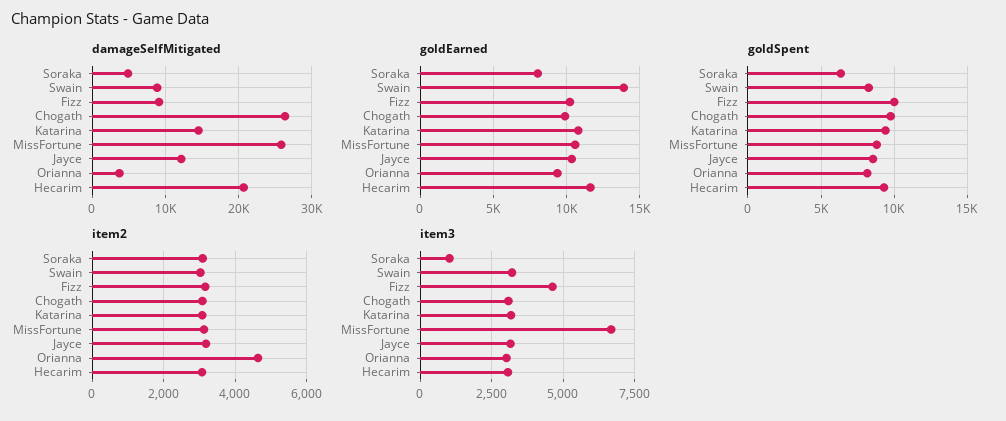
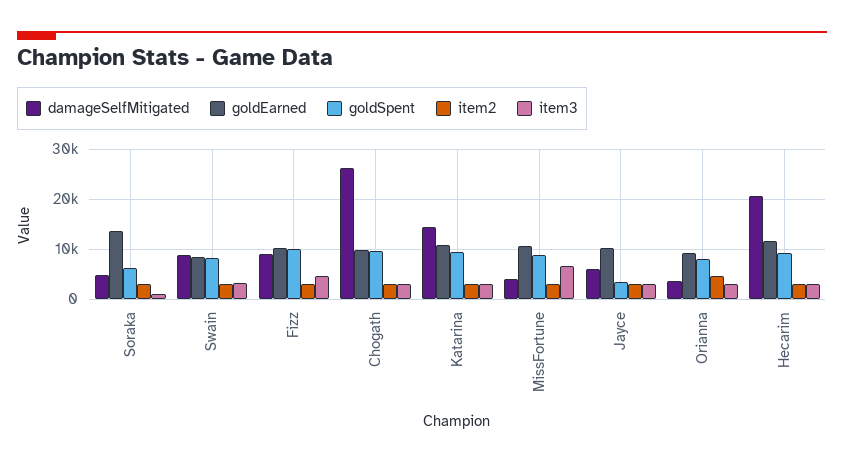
  {
    "damageSelfMitigated": {
      "Soraka": 5000,
      "Swain": 9000,
      "Fizz": 9000,
      "Chogath": 26000,
      "Katarina": 14000,
-     "MissFortune": 26000,
+     "MissFortune": 4000,
-     "Jayce": 12000,
+     "Jayce": 6000,
      "Orianna": 4000,
      "Hecarim": 21000
    },
    "goldEarned": {
-     "Soraka": 8000,
+     "Soraka": 14000,
-     "Swain": 14000,
+     "Swain": 8000,
      "Fizz": 10000,
      "Chogath": 10000,
      "Katarina": 11000,
      "MissFortune": 10500,
      "Jayce": 10500,
      "Orianna": 9500,
      "Hecarim": 11500
    },
    "goldSpent": {
      "Soraka": 6500,
      "Swain": 8500,
      "Fizz": 10000,
      "Chogath": 10000,
      "Katarina": 9500,
      "MissFortune": 9000,
-     "Jayce": 8500,
+     "Jayce": 4000,
      "Orianna": 8000,
      "Hecarim": 9500
    },
    "item2": {
      "Soraka": 3000,
      "Swain": 3000,
      "Fizz": 3200,
      "Chogath": 3000,
      "Katarina": 3000,
      "MissFortune": 3200,
      "Jayce": 3200,
      "Orianna": 4600,
      "Hecarim": 3000
    },
    "item3": {
      "Soraka": 1000,
      "Swain": 3250,
      "Fizz": 4750,
      "Chogath": 3000,
      "Katarina": 3250,
      "MissFortune": 6750,
      "Jayce": 3250,
      "Orianna": 3000,
      "Hecarim": 3000
    }
  }

